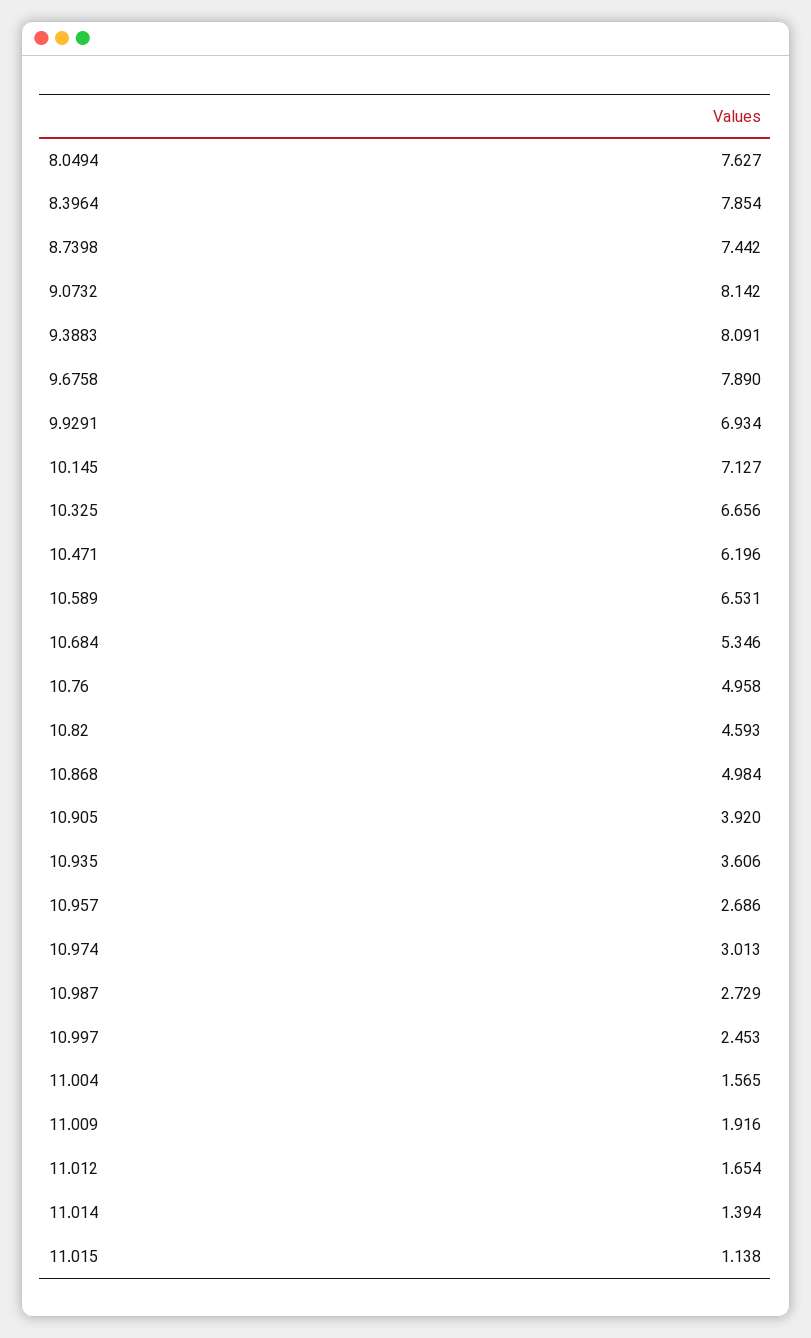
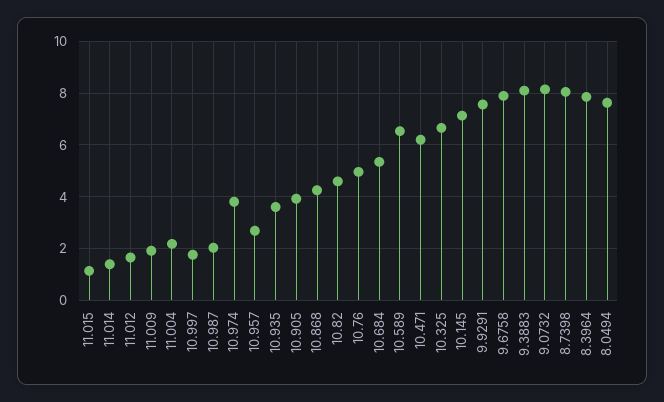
  {
    "8.0494": 7.627,
    "8.3964": 7.854,
-   "8.7398": 7.442,
+   "8.7398": 8,
    "9.0732": 8.142,
    "9.3883": 8.091,
    "9.6758": 7.89,
-   "9.9291": 6.934,
+   "9.9291": 7.5,
    "10.145": 7.127,
    "10.325": 6.656,
    "10.471": 6.196,
    "10.589": 6.531,
    "10.684": 5.346,
    "10.76": 4.958,
    "10.82": 4.593,
-   "10.868": 4.984,
+   "10.868": 4.25,
    "10.905": 3.92,
    "10.935": 3.606,
    "10.957": 2.686,
-   "10.974": 3.013,
+   "10.974": 3.75,
-   "10.987": 2.729,
+   "10.987": 2,
-   "10.997": 2.453,
+   "10.997": 1.75,
-   "11.004": 1.565,
+   "11.004": 2.25,
    "11.009": 1.916,
    "11.012": 1.654,
    "11.014": 1.394,
    "11.015": 1.138
  }

